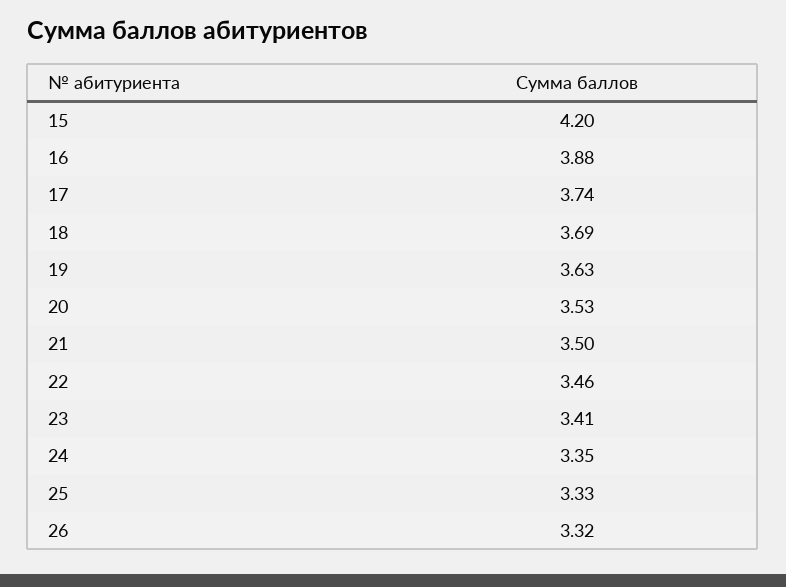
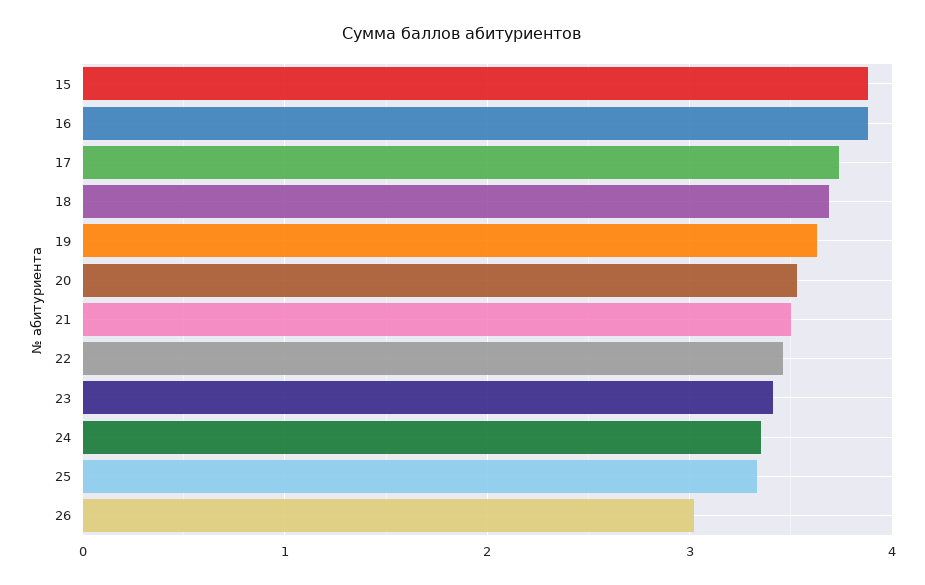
  {
-   "15": 4.2,
+   "15": 3.9,
    "16": 3.88,
    "17": 3.74,
    "18": 3.69,
    "19": 3.63,
    "20": 3.53,
    "21": 3.5,
    "22": 3.46,
    "23": 3.41,
    "24": 3.35,
    "25": 3.33,
-   "26": 3.32
+   "26": 3
  }

